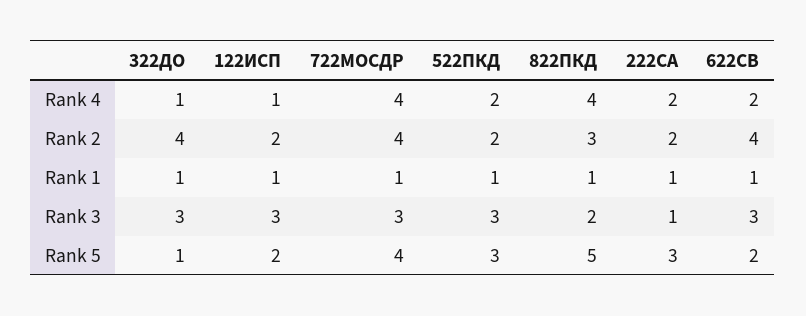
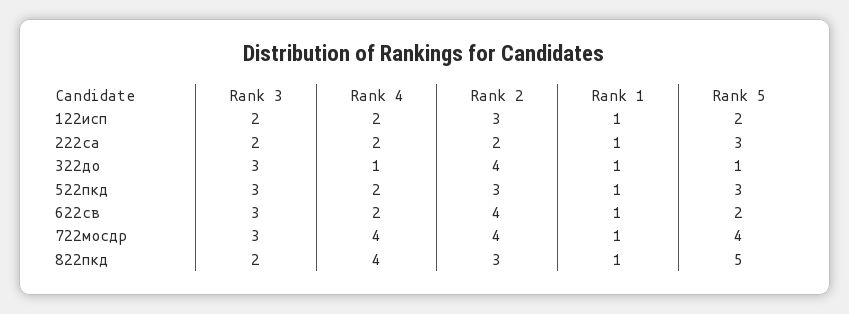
  {
    "322ДО": {
      "Rank 4": 1,
      "Rank 2": 4,
      "Rank 1": 1,
      "Rank 3": 3,
      "Rank 5": 1
    },
    "122ИСП": {
-     "Rank 4": 1,
+     "Rank 4": 2,
-     "Rank 2": 2,
+     "Rank 2": 3,
      "Rank 1": 1,
-     "Rank 3": 3,
+     "Rank 3": 2,
      "Rank 5": 2
    },
    "722МОСДР": {
      "Rank 4": 4,
      "Rank 2": 4,
      "Rank 1": 1,
      "Rank 3": 3,
      "Rank 5": 4
    },
    "522ПКД": {
      "Rank 4": 2,
-     "Rank 2": 2,
+     "Rank 2": 3,
      "Rank 1": 1,
      "Rank 3": 3,
      "Rank 5": 3
    },
    "822ПКД": {
      "Rank 4": 4,
      "Rank 2": 3,
      "Rank 1": 1,
      "Rank 3": 2,
      "Rank 5": 5
    },
    "222СА": {
      "Rank 4": 2,
      "Rank 2": 2,
      "Rank 1": 1,
-     "Rank 3": 1,
+     "Rank 3": 2,
      "Rank 5": 3
    },
    "622СВ": {
      "Rank 4": 2,
      "Rank 2": 4,
      "Rank 1": 1,
      "Rank 3": 3,
      "Rank 5": 2
    }
  }

